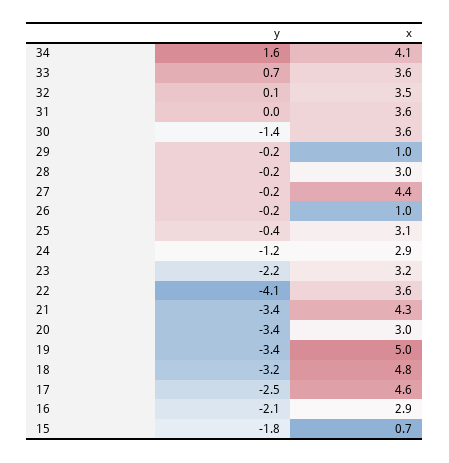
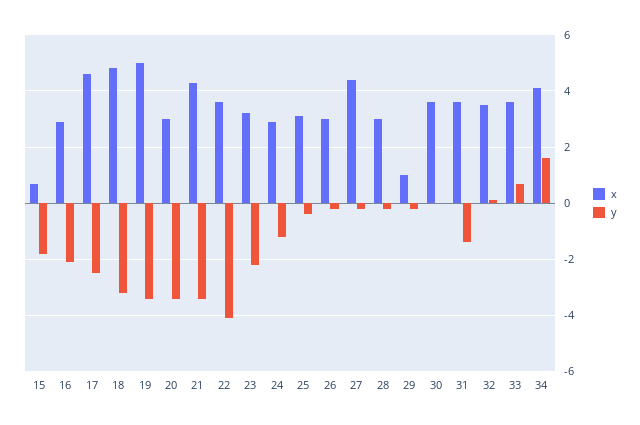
  {
    "y": {
      "34": 1.6,
      "33": 0.7,
      "32": 0.1,
-     "31": 0,
+     "31": -1.5,
-     "30": -1.4,
+     "30": 0,
      "29": -0.2,
      "28": -0.2,
      "27": -0.2,
      "26": -0.2,
      "25": -0.4,
      "24": -1.2,
      "23": -2.2,
      "22": -4.1,
      "21": -3.4,
      "20": -3.4,
      "19": -3.4,
      "18": -3.2,
      "17": -2.5,
      "16": -2.1,
      "15": -1.8
    },
    "x": {
      "34": 4.1,
      "33": 3.6,
      "32": 3.5,
      "31": 3.6,
      "30": 3.6,
      "29": 1,
      "28": 3,
      "27": 4.4,
-     "26": 1,
+     "26": 3,
      "25": 3.1,
      "24": 2.9,
      "23": 3.2,
      "22": 3.6,
      "21": 4.3,
      "20": 3,
      "19": 5,
      "18": 4.8,
      "17": 4.6,
      "16": 2.9,
      "15": 0.7
    }
  }

